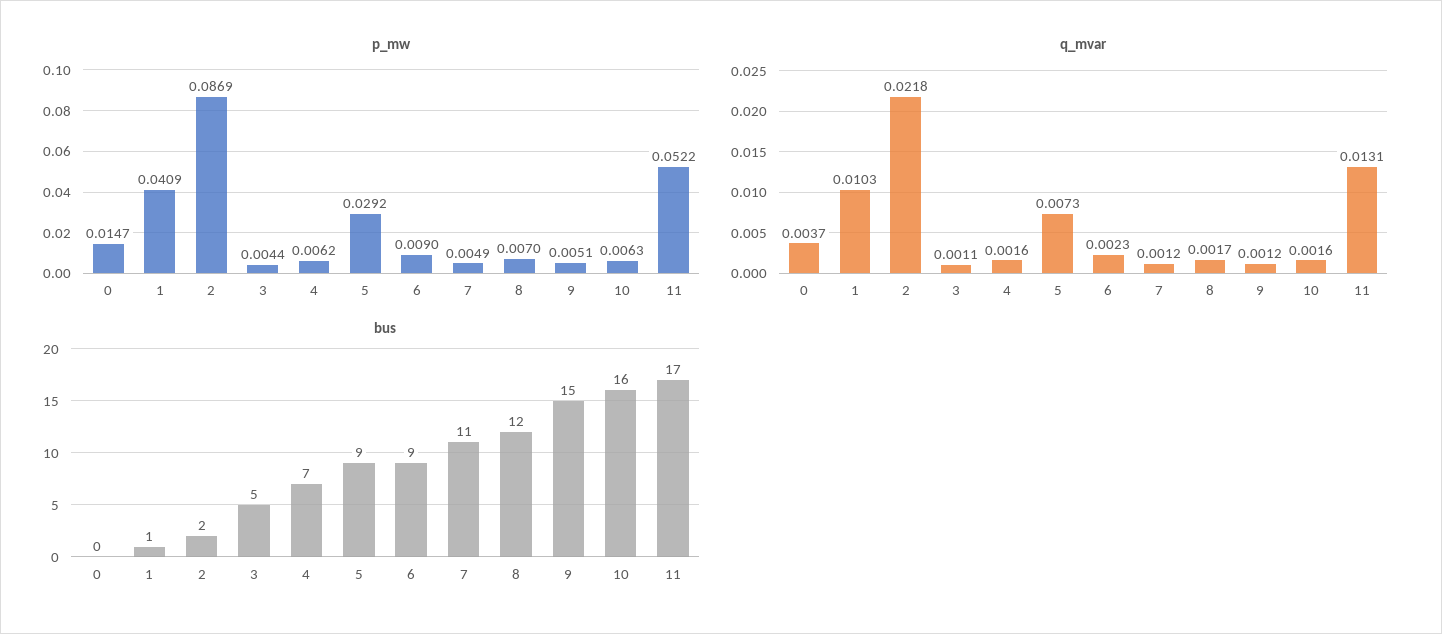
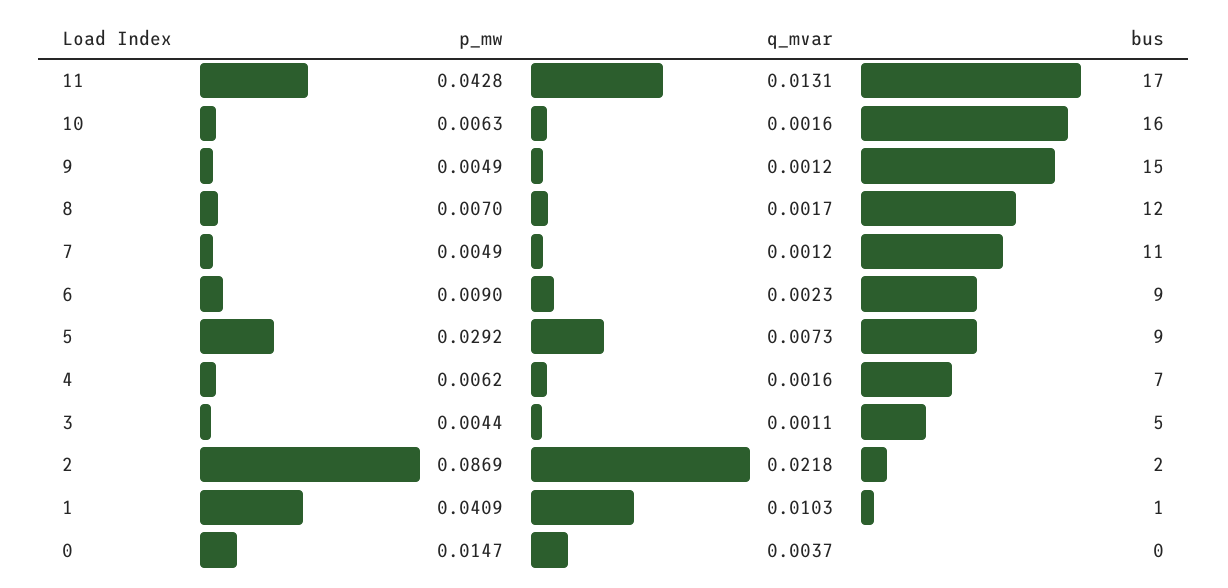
  {
    "p_mw": {
      "0": 0.0147,
      "1": 0.0409,
      "2": 0.0869,
      "3": 0.0044,
      "4": 0.0062,
      "5": 0.0292,
      "6": 0.009,
      "7": 0.0049,
      "8": 0.007,
-     "9": 0.0051,
+     "9": 0.0049,
      "10": 0.0063,
-     "11": 0.0522
+     "11": 0.0428
    },
    "q_mvar": {
      "0": 0.0037,
      "1": 0.0103,
      "2": 0.0218,
      "3": 0.0011,
      "4": 0.0016,
      "5": 0.0073,
      "6": 0.0023,
      "7": 0.0012,
      "8": 0.0017,
      "9": 0.0012,
      "10": 0.0016,
      "11": 0.0131
    },
    "bus": {
      "0": 0,
      "1": 1,
      "2": 2,
      "3": 5,
      "4": 7,
      "5": 9,
      "6": 9,
      "7": 11,
      "8": 12,
      "9": 15,
      "10": 16,
      "11": 17
    }
  }

